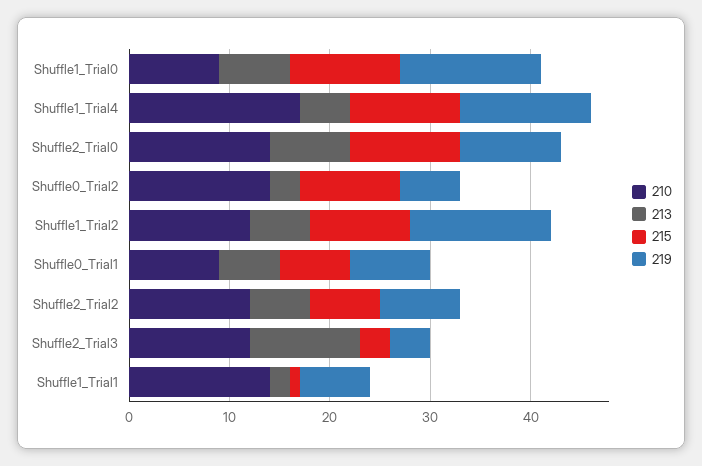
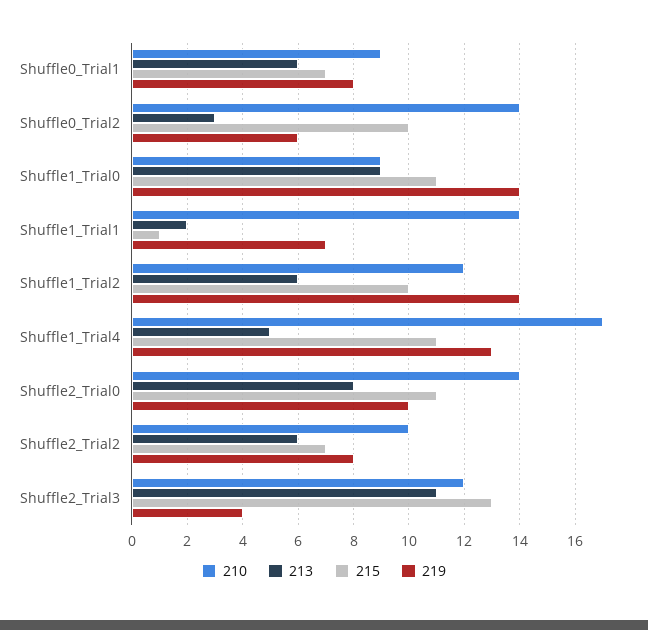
  {
    "210": {
      "Shuffle1_Trial0": 9,
      "Shuffle1_Trial4": 17,
      "Shuffle2_Trial0": 14,
      "Shuffle0_Trial2": 14,
      "Shuffle1_Trial2": 12,
      "Shuffle0_Trial1": 9,
-     "Shuffle2_Trial2": 12,
+     "Shuffle2_Trial2": 10,
      "Shuffle2_Trial3": 12,
      "Shuffle1_Trial1": 14
    },
    "213": {
-     "Shuffle1_Trial0": 7,
+     "Shuffle1_Trial0": 9,
      "Shuffle1_Trial4": 5,
      "Shuffle2_Trial0": 8,
      "Shuffle0_Trial2": 3,
      "Shuffle1_Trial2": 6,
      "Shuffle0_Trial1": 6,
      "Shuffle2_Trial2": 6,
      "Shuffle2_Trial3": 11,
      "Shuffle1_Trial1": 2
    },
    "215": {
      "Shuffle1_Trial0": 11,
      "Shuffle1_Trial4": 11,
      "Shuffle2_Trial0": 11,
      "Shuffle0_Trial2": 10,
      "Shuffle1_Trial2": 10,
      "Shuffle0_Trial1": 7,
      "Shuffle2_Trial2": 7,
-     "Shuffle2_Trial3": 3,
+     "Shuffle2_Trial3": 13,
      "Shuffle1_Trial1": 1
    },
    "219": {
      "Shuffle1_Trial0": 14,
      "Shuffle1_Trial4": 13,
      "Shuffle2_Trial0": 10,
      "Shuffle0_Trial2": 6,
      "Shuffle1_Trial2": 14,
      "Shuffle0_Trial1": 8,
      "Shuffle2_Trial2": 8,
      "Shuffle2_Trial3": 4,
      "Shuffle1_Trial1": 7
    }
  }

